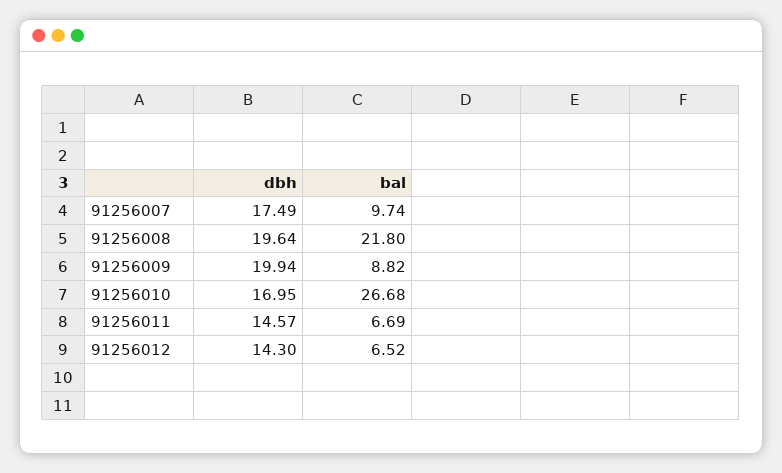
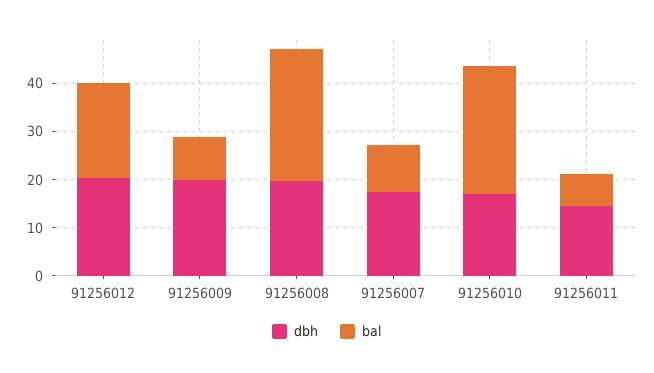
  {
    "dbh": {
      "91256007": 17.49,
      "91256008": 19.64,
      "91256009": 19.94,
      "91256010": 16.95,
      "91256011": 14.57,
-     "91256012": 14.3
+     "91256012": 20
    },
    "bal": {
      "91256007": 9.74,
-     "91256008": 21.8,
+     "91256008": 28,
      "91256009": 8.82,
      "91256010": 26.68,
      "91256011": 6.69,
-     "91256012": 6.52
+     "91256012": 20
    }
  }

